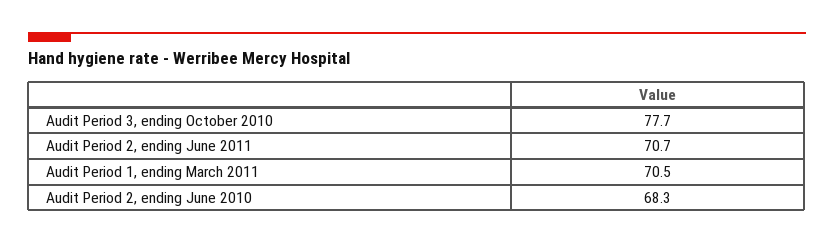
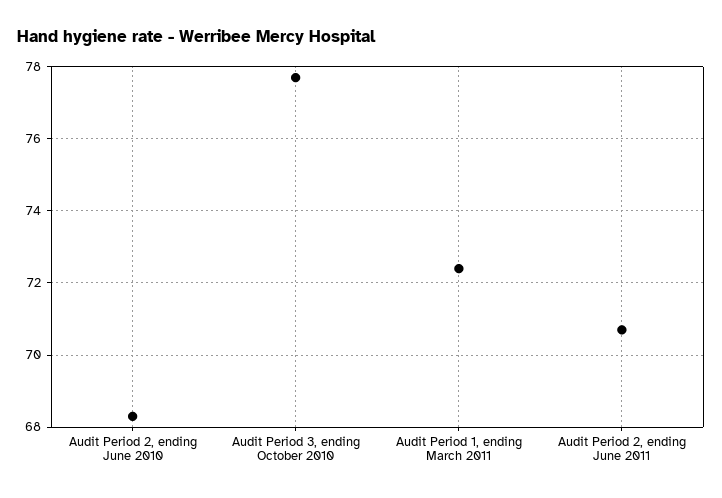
  {
    "Audit Period 3, ending October 2010": 77.7,
    "Audit Period 2, ending June 2011": 70.7,
-   "Audit Period 1, ending March 2011": 70.5,
+   "Audit Period 1, ending March 2011": 72.5,
    "Audit Period 2, ending June 2010": 68.3
  }

